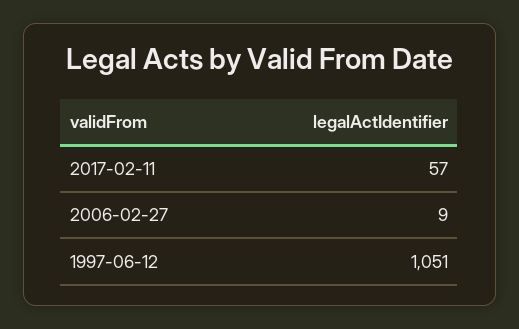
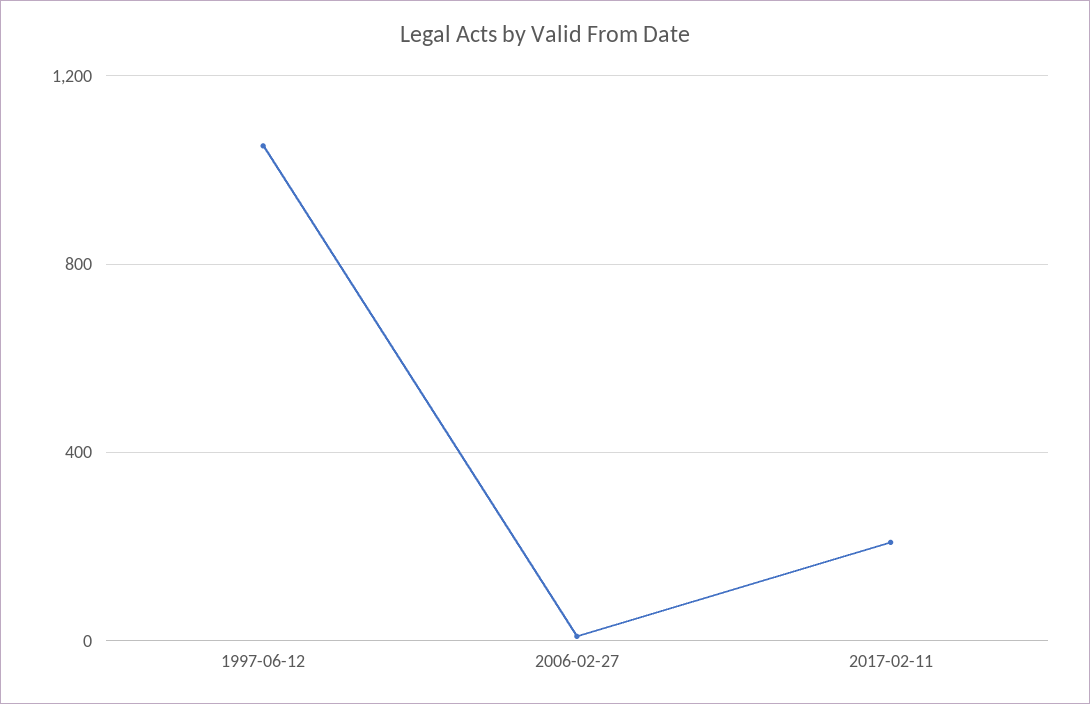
  {
-   "2017-02-11": 57,
+   "2017-02-11": 200,
    "2006-02-27": 9,
    "1997-06-12": 1051
  }

